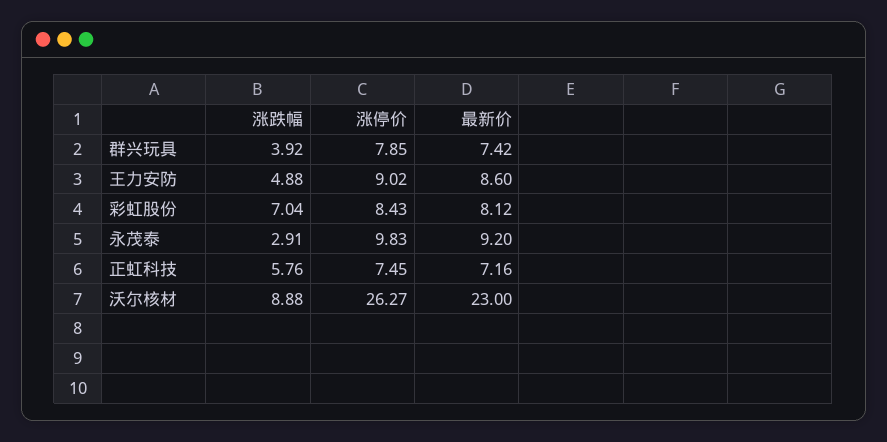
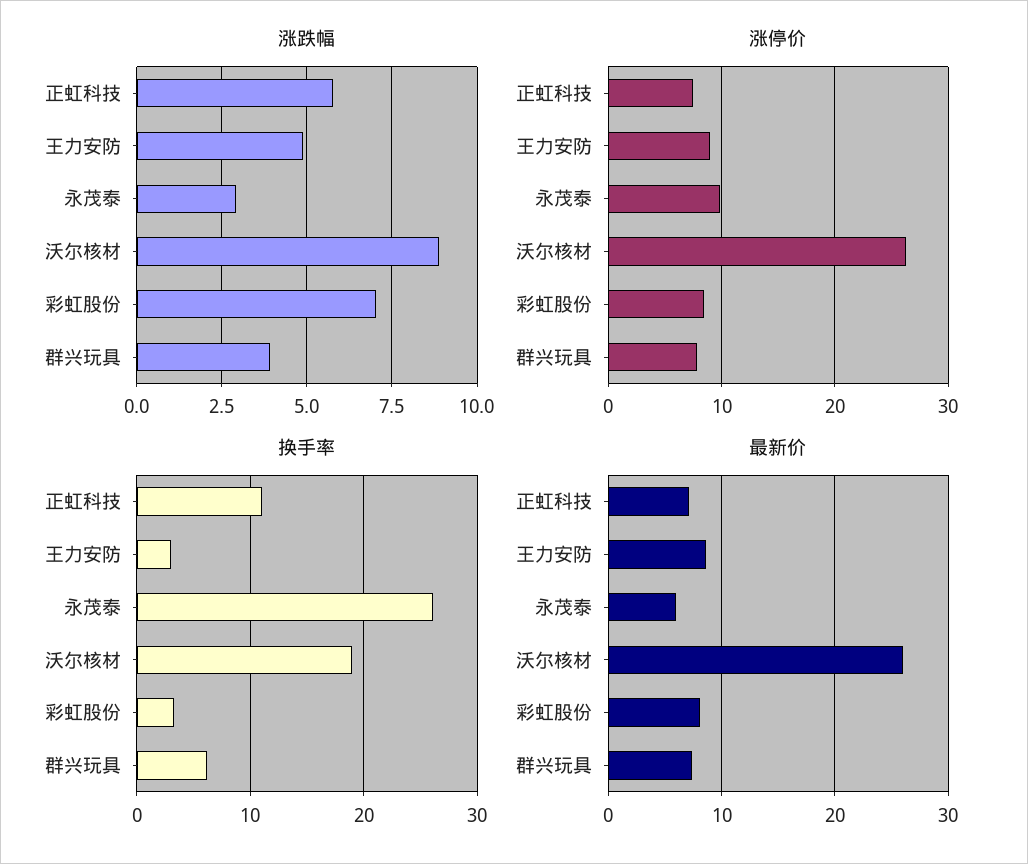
  {
    "涨跌幅": {
      "群兴玩具": 3.92,
      "王力安防": 4.88,
      "彩虹股份": 7.04,
      "永茂泰": 2.91,
      "正虹科技": 5.76,
      "沃尔核材": 8.88
    },
    "涨停价": {
      "群兴玩具": 7.85,
      "王力安防": 9.02,
      "彩虹股份": 8.43,
      "永茂泰": 9.83,
      "正虹科技": 7.45,
      "沃尔核材": 26.27
    },
    "最新价": {
      "群兴玩具": 7.42,
      "王力安防": 8.6,
      "彩虹股份": 8.12,
-     "永茂泰": 9.2,
+     "永茂泰": 6,
      "正虹科技": 7.16,
-     "沃尔核材": 23
+     "沃尔核材": 26
-   }
+   },
+   "换手率": {
+     "正虹科技": 11,
+     "王力安防": 3,
+     "永茂泰": 26,
+     "沃尔核材": 19,
+     "彩虹股份": 3,
+     "群兴玩具": 6
+   }
  }

